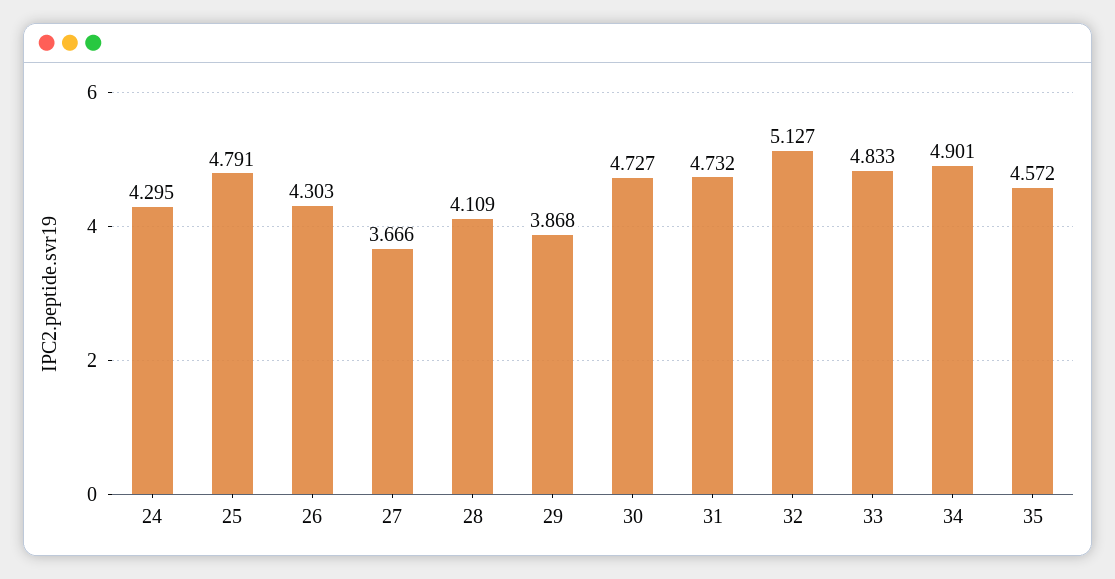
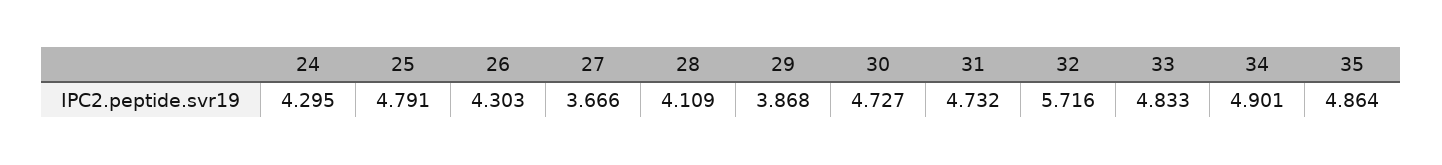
  {
    "24": 4.295,
    "25": 4.791,
    "26": 4.303,
    "27": 3.666,
    "28": 4.109,
    "29": 3.868,
    "30": 4.727,
    "31": 4.732,
-   "32": 5.127,
+   "32": 5.716,
    "33": 4.833,
    "34": 4.901,
-   "35": 4.572
+   "35": 4.864
  }

